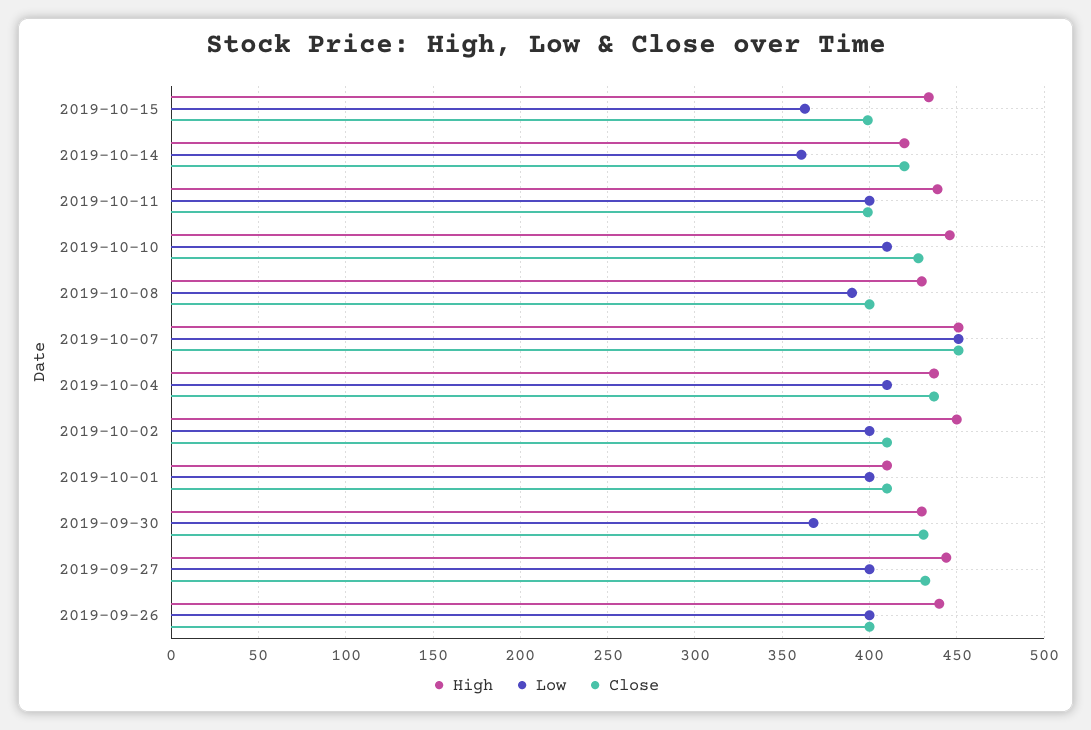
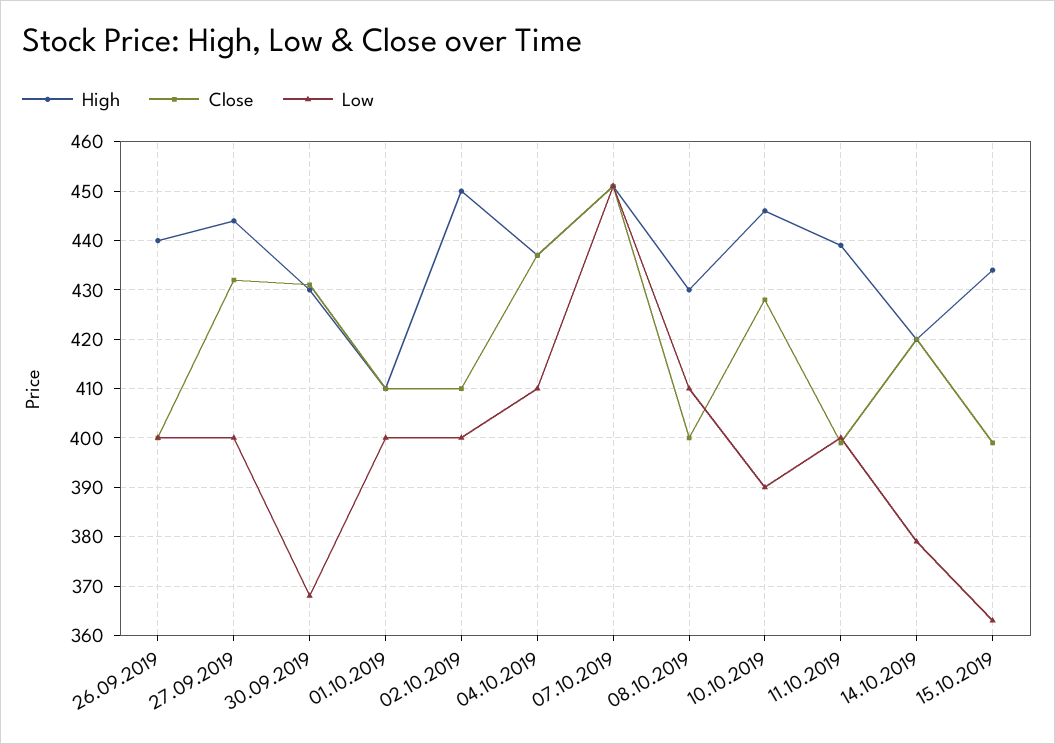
  {
    "High": {
      "2019-10-15": 435,
      "2019-10-14": 420,
      "2019-10-11": 440,
      "2019-10-10": 445,
      "2019-10-08": 430,
      "2019-10-07": 450,
      "2019-10-04": 435,
      "2019-10-02": 450,
      "2019-10-01": 410,
      "2019-09-30": 430,
      "2019-09-27": 445,
      "2019-09-26": 440
    },
    "Low": {
      "2019-10-15": 365,
-     "2019-10-14": 360,
+     "2019-10-14": 380,
      "2019-10-11": 400,
-     "2019-10-10": 410,
+     "2019-10-10": 390,
-     "2019-10-08": 390,
+     "2019-10-08": 410,
      "2019-10-07": 450,
      "2019-10-04": 410,
      "2019-10-02": 400,
      "2019-10-01": 400,
      "2019-09-30": 370,
      "2019-09-27": 400,
      "2019-09-26": 400
    },
    "Close": {
      "2019-10-15": 400,
      "2019-10-14": 420,
      "2019-10-11": 400,
      "2019-10-10": 430,
      "2019-10-08": 400,
      "2019-10-07": 450,
      "2019-10-04": 435,
      "2019-10-02": 410,
      "2019-10-01": 410,
      "2019-09-30": 430,
      "2019-09-27": 430,
      "2019-09-26": 400
    }
  }

